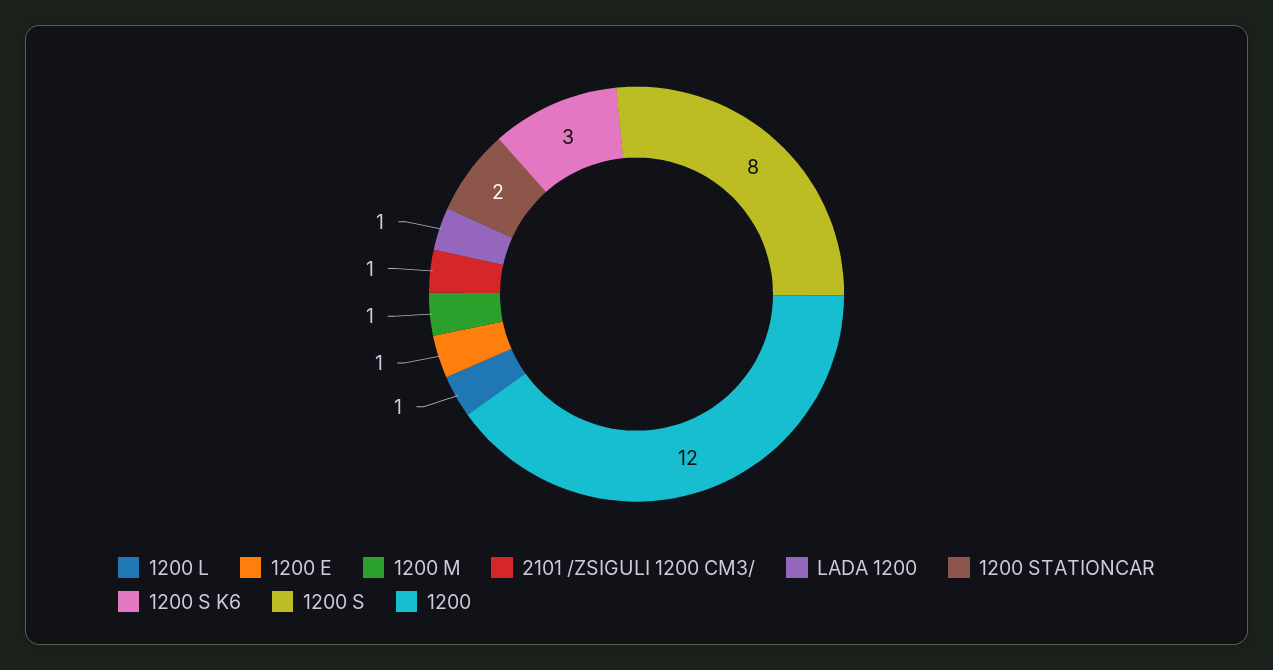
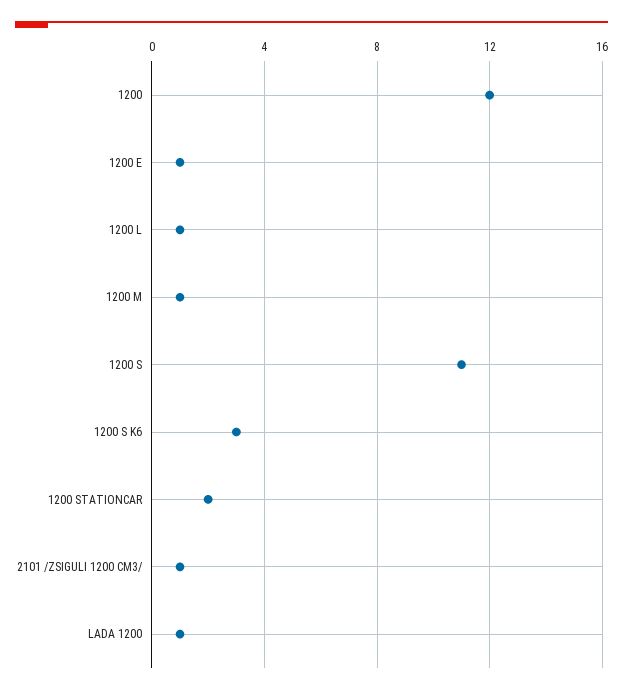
  {
    "1200 L": 1,
    "1200 E": 1,
    "1200 M": 1,
    "2101 /ZSIGULI 1200 CM3/": 1,
    "LADA 1200": 1,
    "1200 STATIONCAR": 2,
    "1200 S K6": 3,
-   "1200 S": 8,
+   "1200 S": 11,
    "1200": 12
  }

